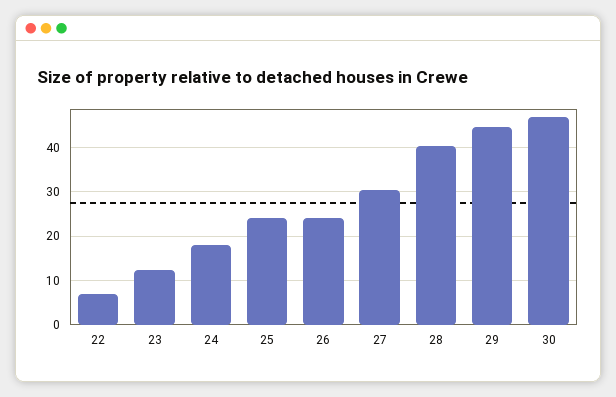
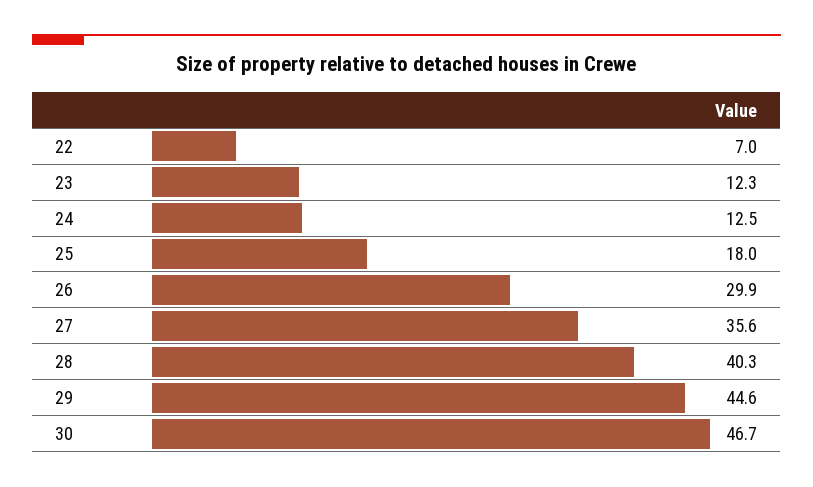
  {
    "22": 7,
    "23": 12.3,
-   "24": 18,
+   "24": 12.5,
-   "25": 24,
+   "25": 18,
-   "26": 24,
+   "26": 29.9,
-   "27": 30,
+   "27": 35.6,
    "28": 40.3,
    "29": 44.6,
    "30": 46.7
  }

